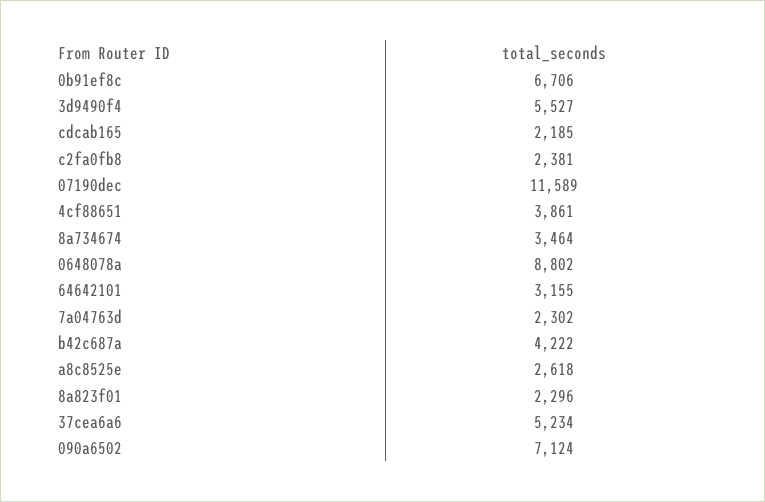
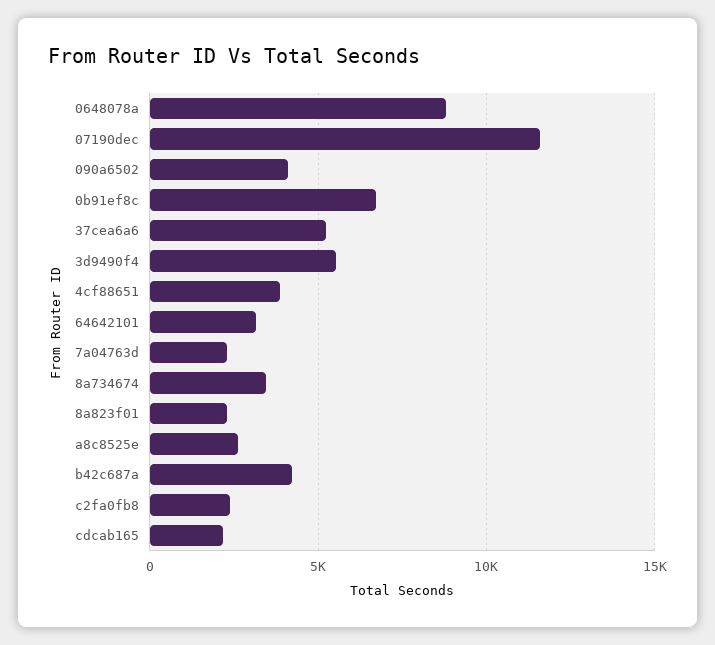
  {
    "0b91ef8c": 6706,
    "3d9490f4": 5527,
    "cdcab165": 2185,
    "c2fa0fb8": 2381,
    "07190dec": 11589,
    "4cf88651": 3861,
    "8a734674": 3464,
    "0648078a": 8802,
    "64642101": 3155,
    "7a04763d": 2302,
    "b42c687a": 4222,
    "a8c8525e": 2618,
    "8a823f01": 2296,
    "37cea6a6": 5234,
-   "090a6502": 7124
+   "090a6502": 4000
  }

